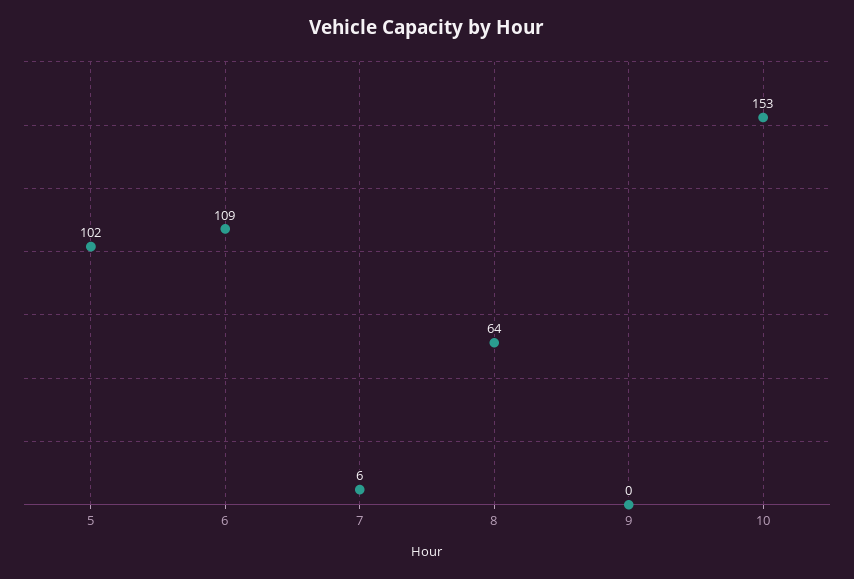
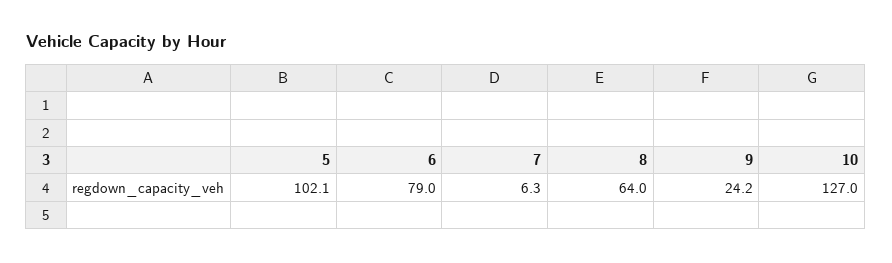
  {
    "5": 102.1,
-   "6": 109,
+   "6": 79,
    "7": 6.3,
    "8": 64,
-   "9": 0,
+   "9": 24.2,
-   "10": 153
+   "10": 127
  }

